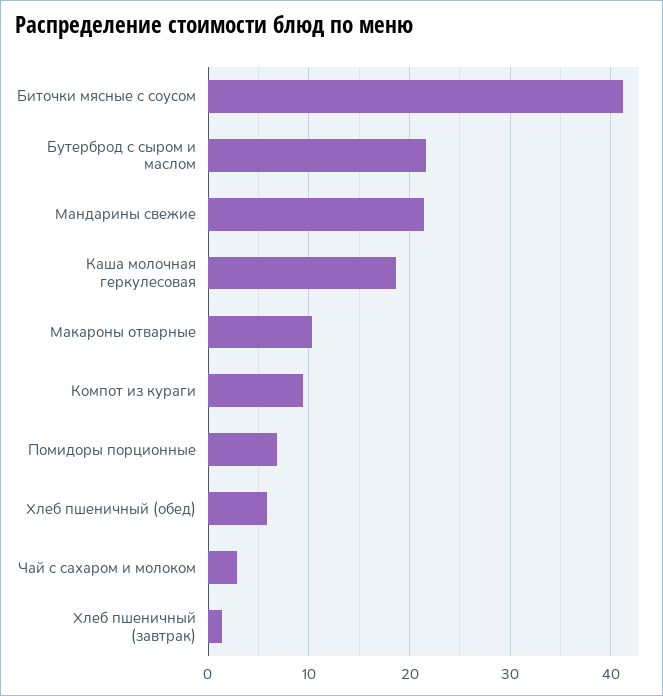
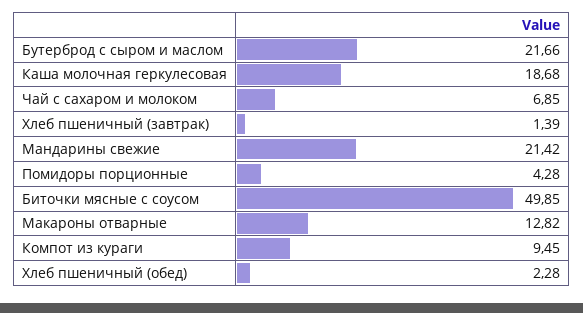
  {
-   "Биточки мясные с соусом": 41,
+   "Биточки мясные с соусом": 49.85,
    "Бутерброд с сыром и маслом": 21.66,
    "Мандарины свежие": 21.42,
    "Каша молочная геркулесовая": 18.68,
-   "Макароны отварные": 10,
+   "Макароны отварные": 12.82,
    "Компот из кураги": 9.45,
-   "Помидоры порционные": 7,
+   "Помидоры порционные": 4.28,
-   "Хлеб пшеничный (обед)": 6,
+   "Хлеб пшеничный (обед)": 2.28,
-   "Чай с сахаром и молоком": 3,
+   "Чай с сахаром и молоком": 6.85,
    "Хлеб пшеничный (завтрак)": 1.39
  }

